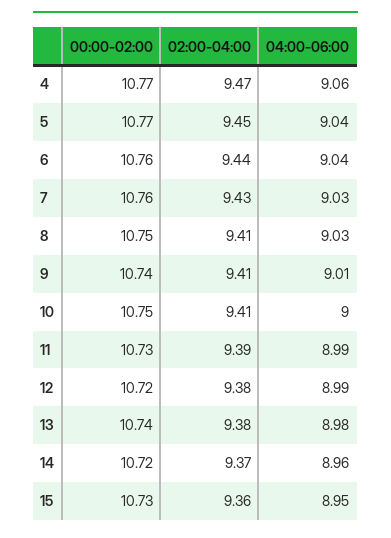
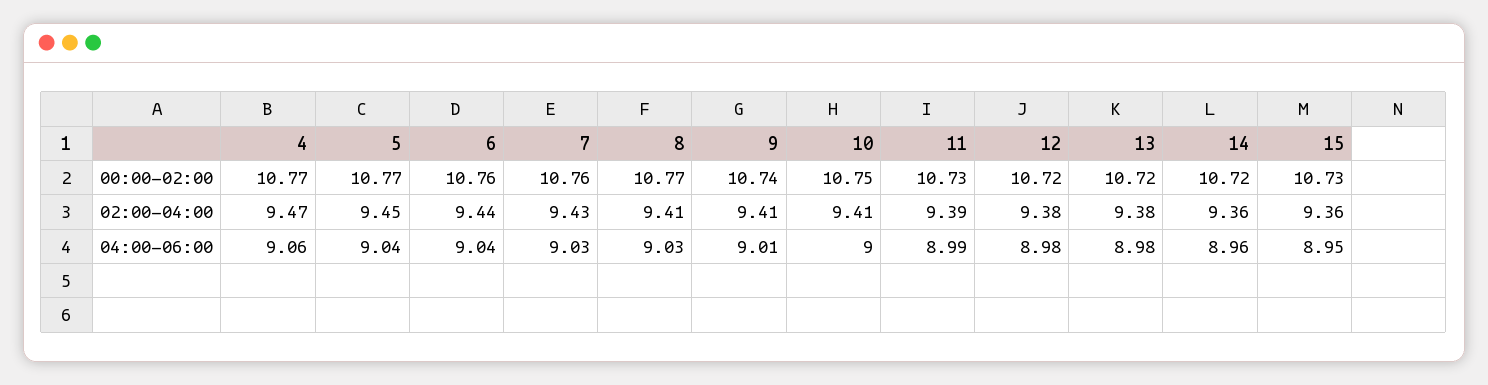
  {
    "00:00-02:00": {
      "4": 10.77,
      "5": 10.77,
      "6": 10.76,
      "7": 10.76,
-     "8": 10.75,
+     "8": 10.77,
      "9": 10.74,
      "10": 10.75,
      "11": 10.73,
      "12": 10.72,
-     "13": 10.74,
+     "13": 10.72,
      "14": 10.72,
      "15": 10.73
    },
    "02:00-04:00": {
      "4": 9.47,
      "5": 9.45,
      "6": 9.44,
      "7": 9.43,
      "8": 9.41,
      "9": 9.41,
      "10": 9.41,
      "11": 9.39,
      "12": 9.38,
      "13": 9.38,
-     "14": 9.37,
+     "14": 9.36,
      "15": 9.36
    },
    "04:00-06:00": {
      "4": 9.06,
      "5": 9.04,
      "6": 9.04,
      "7": 9.03,
      "8": 9.03,
      "9": 9.01,
      "10": 9,
      "11": 8.99,
-     "12": 8.99,
+     "12": 8.98,
      "13": 8.98,
      "14": 8.96,
      "15": 8.95
    }
  }

